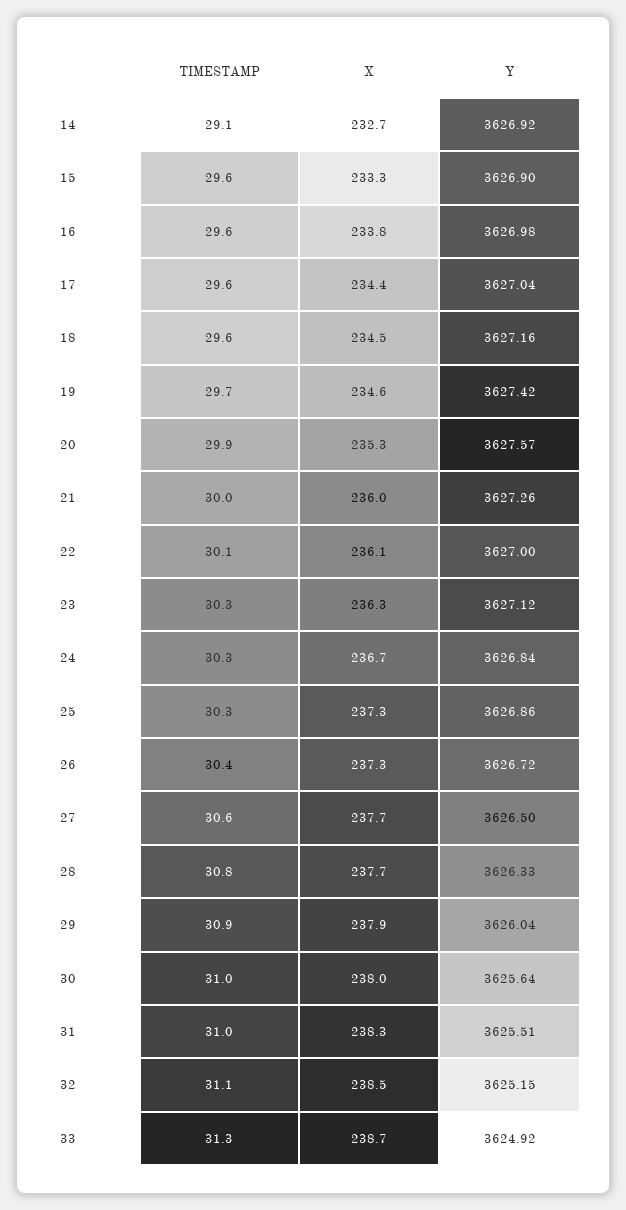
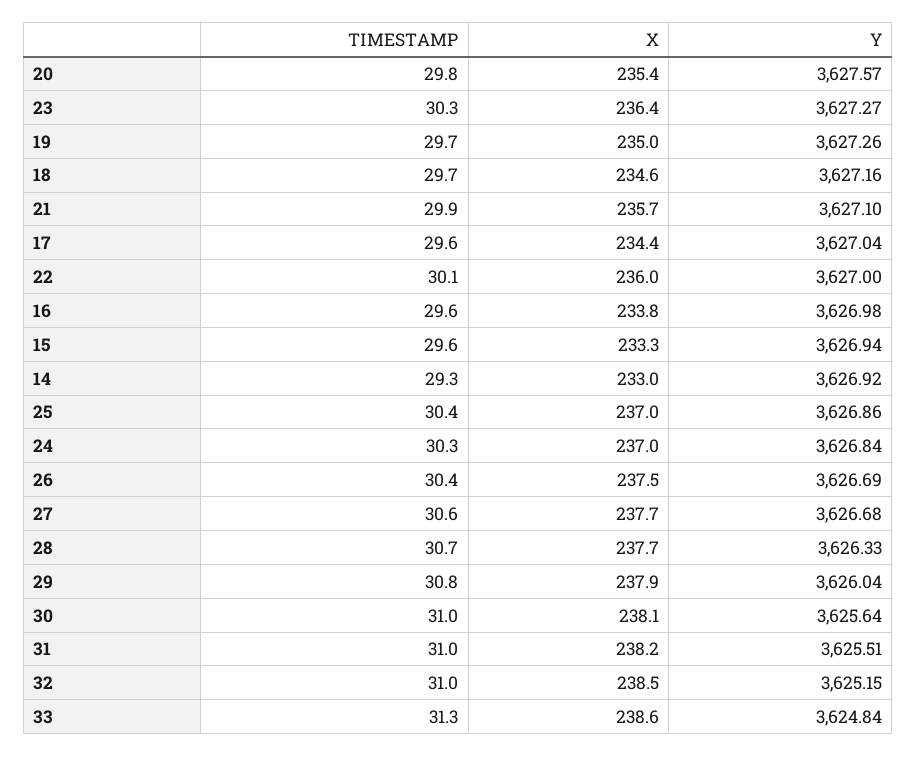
  {
    "TIMESTAMP": {
-     "14": 29.1,
+     "14": 29.3,
      "15": 29.6,
      "16": 29.6,
      "17": 29.6,
-     "18": 29.6,
+     "18": 29.7,
      "19": 29.7,
-     "20": 29.9,
+     "20": 29.8,
-     "21": 30,
+     "21": 29.9,
      "22": 30.1,
      "23": 30.3,
      "24": 30.3,
-     "25": 30.3,
+     "25": 30.4,
      "26": 30.4,
      "27": 30.6,
-     "28": 30.8,
+     "28": 30.7,
-     "29": 30.9,
+     "29": 30.8,
      "30": 31,
      "31": 31,
-     "32": 31.1,
+     "32": 31,
      "33": 31.3
    },
    "X": {
-     "14": 232.7,
+     "14": 233,
      "15": 233.3,
      "16": 233.8,
      "17": 234.4,
-     "18": 234.5,
+     "18": 234.6,
-     "19": 234.6,
+     "19": 235,
-     "20": 235.3,
+     "20": 235.4,
-     "21": 236,
+     "21": 235.7,
-     "22": 236.1,
+     "22": 236,
-     "23": 236.3,
+     "23": 236.4,
-     "24": 236.7,
+     "24": 237,
-     "25": 237.3,
+     "25": 237,
-     "26": 237.3,
+     "26": 237.5,
      "27": 237.7,
      "28": 237.7,
      "29": 237.9,
-     "30": 238,
+     "30": 238.1,
-     "31": 238.3,
+     "31": 238.2,
      "32": 238.5,
-     "33": 238.7
+     "33": 238.6
    },
    "Y": {
      "14": 3626.92,
-     "15": 3626.9,
+     "15": 3626.94,
      "16": 3626.98,
      "17": 3627.04,
      "18": 3627.16,
-     "19": 3627.42,
+     "19": 3627.26,
      "20": 3627.57,
-     "21": 3627.26,
+     "21": 3627.1,
      "22": 3627,
-     "23": 3627.12,
+     "23": 3627.27,
      "24": 3626.84,
      "25": 3626.86,
-     "26": 3626.72,
+     "26": 3626.69,
-     "27": 3626.5,
+     "27": 3626.68,
      "28": 3626.33,
      "29": 3626.04,
      "30": 3625.64,
      "31": 3625.51,
      "32": 3625.15,
-     "33": 3624.92
+     "33": 3624.84
    }
  }

